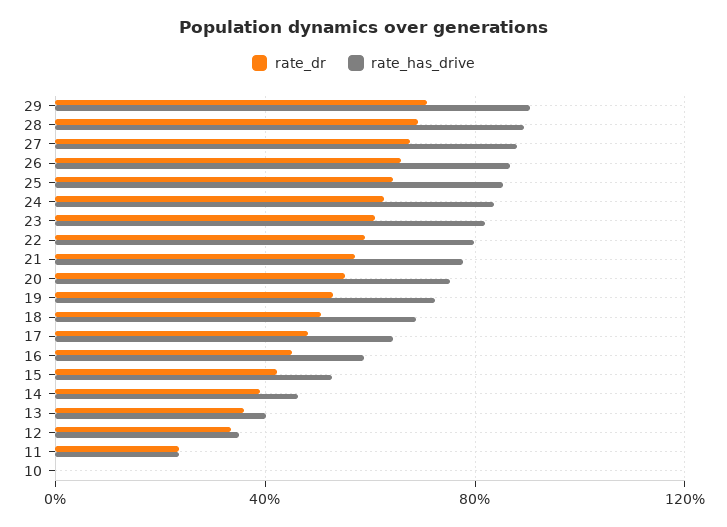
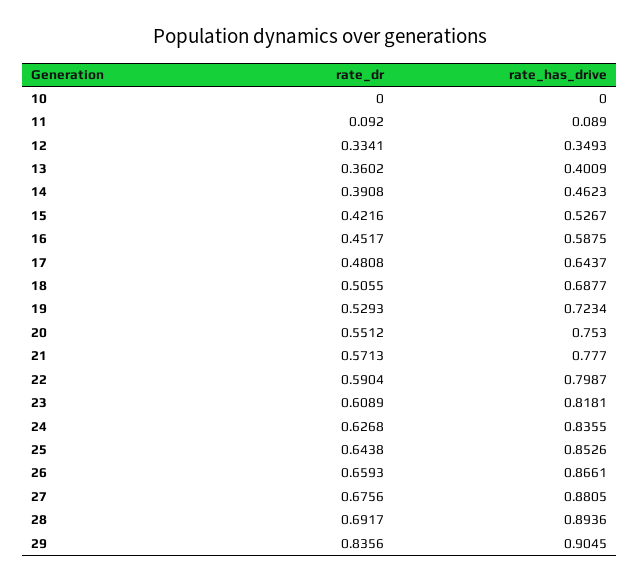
  {
    "rate_dr": {
-     "29": 0.7,
+     "29": 0.8356,
      "28": 0.6917,
      "27": 0.6756,
      "26": 0.6593,
      "25": 0.6438,
      "24": 0.6268,
      "23": 0.6089,
      "22": 0.5904,
      "21": 0.5713,
      "20": 0.5512,
      "19": 0.5293,
      "18": 0.5055,
      "17": 0.4808,
      "16": 0.4517,
      "15": 0.4216,
      "14": 0.3908,
      "13": 0.3602,
      "12": 0.3341,
-     "11": 0.25,
+     "11": 0.092,
      "10": 0
    },
    "rate_has_drive": {
      "29": 0.9045,
      "28": 0.8936,
      "27": 0.8805,
      "26": 0.8661,
      "25": 0.8526,
      "24": 0.8355,
      "23": 0.8181,
      "22": 0.7987,
      "21": 0.777,
      "20": 0.753,
      "19": 0.7234,
      "18": 0.6877,
      "17": 0.6437,
      "16": 0.5875,
      "15": 0.5267,
      "14": 0.4623,
      "13": 0.4009,
      "12": 0.3493,
-     "11": 0.25,
+     "11": 0.089,
      "10": 0
    }
  }

